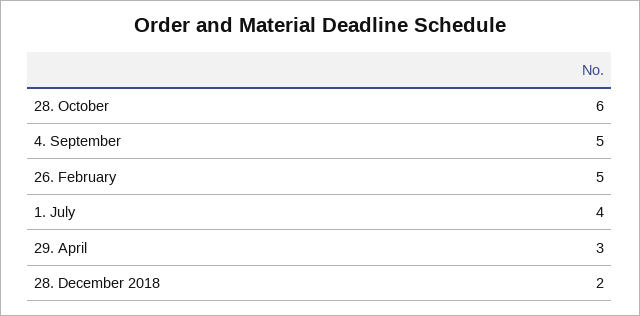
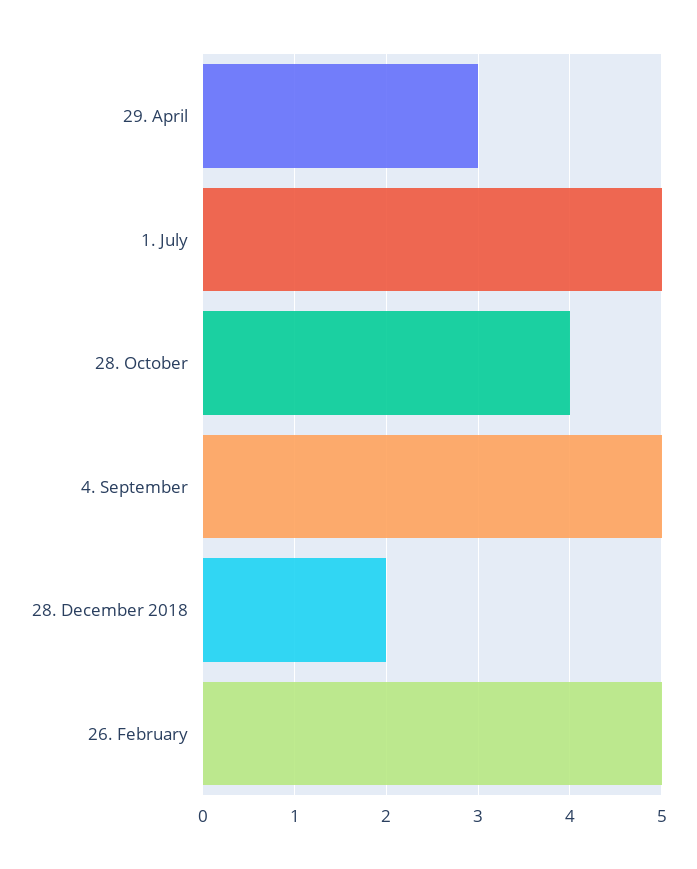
  {
-   "28. October": 6,
+   "28. October": 4,
    "4. September": 5,
    "26. February": 5,
-   "1. July": 4,
+   "1. July": 5,
    "29. April": 3,
    "28. December 2018": 2
  }

